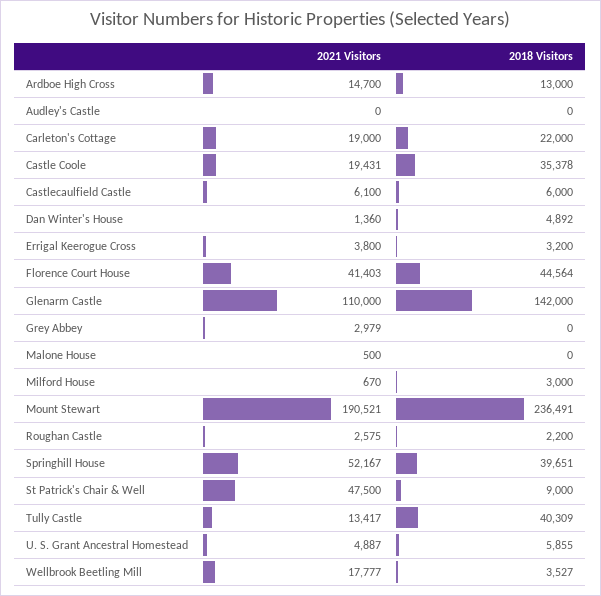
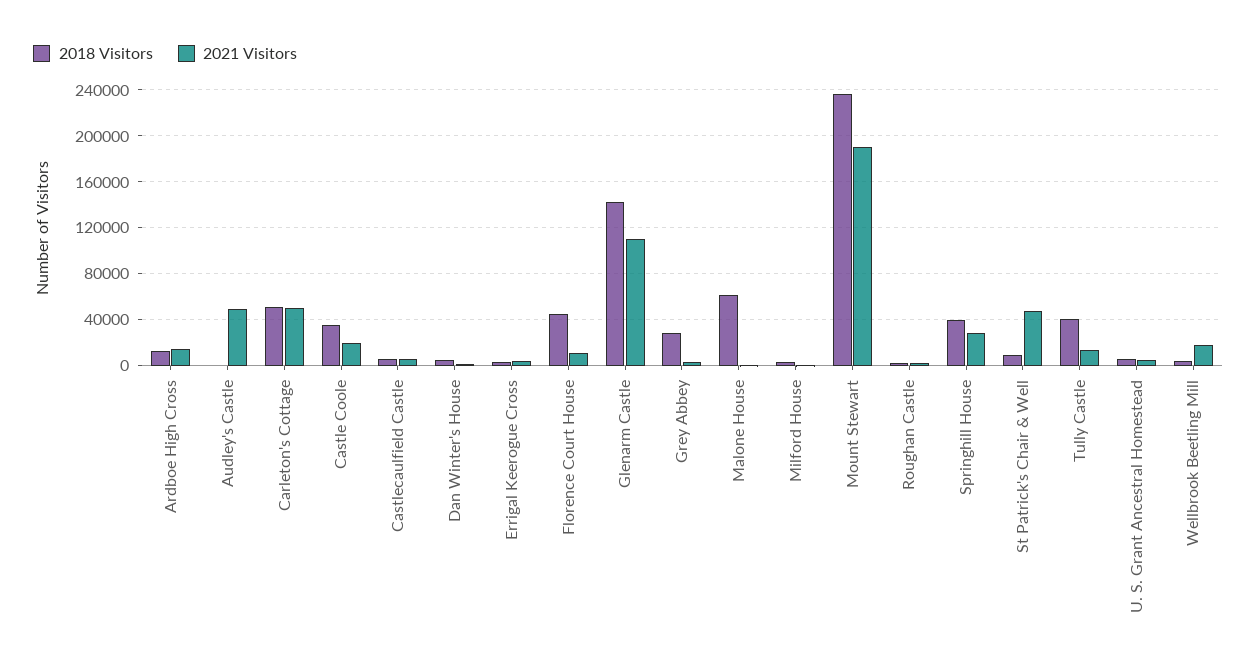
  {
    "2021 Visitors": {
      "Ardboe High Cross": 14700,
-     "Audley's Castle": 0,
+     "Audley's Castle": 50000,
-     "Carleton's Cottage": 19000,
+     "Carleton's Cottage": 50000,
      "Castle Coole": 19431,
      "Castlecaulfield Castle": 6100,
      "Dan Winter's House": 1360,
      "Errigal Keerogue Cross": 3800,
-     "Florence Court House": 41403,
+     "Florence Court House": 10000,
      "Glenarm Castle": 110000,
      "Grey Abbey": 2979,
      "Malone House": 500,
      "Milford House": 670,
      "Mount Stewart": 190521,
      "Roughan Castle": 2575,
-     "Springhill House": 52167,
+     "Springhill House": 30000,
      "St Patrick's Chair & Well": 47500,
      "Tully Castle": 13417,
      "U. S. Grant Ancestral Homestead": 4887,
      "Wellbrook Beetling Mill": 17777
    },
    "2018 Visitors": {
      "Ardboe High Cross": 13000,
      "Audley's Castle": 0,
-     "Carleton's Cottage": 22000,
+     "Carleton's Cottage": 50000,
      "Castle Coole": 35378,
      "Castlecaulfield Castle": 6000,
      "Dan Winter's House": 4892,
      "Errigal Keerogue Cross": 3200,
      "Florence Court House": 44564,
      "Glenarm Castle": 142000,
-     "Grey Abbey": 0,
+     "Grey Abbey": 30000,
-     "Malone House": 0,
+     "Malone House": 60000,
      "Milford House": 3000,
      "Mount Stewart": 236491,
      "Roughan Castle": 2200,
      "Springhill House": 39651,
      "St Patrick's Chair & Well": 9000,
      "Tully Castle": 40309,
      "U. S. Grant Ancestral Homestead": 5855,
      "Wellbrook Beetling Mill": 3527
    }
  }

